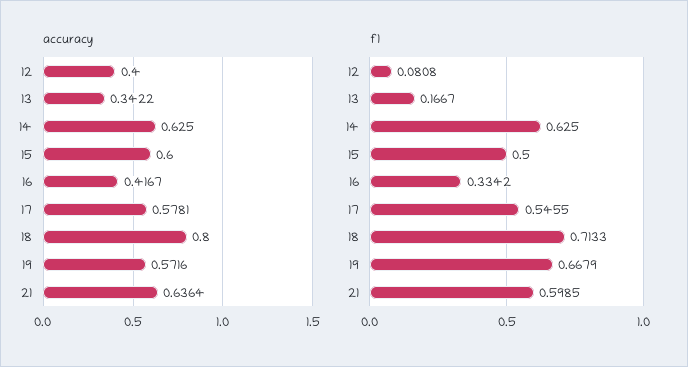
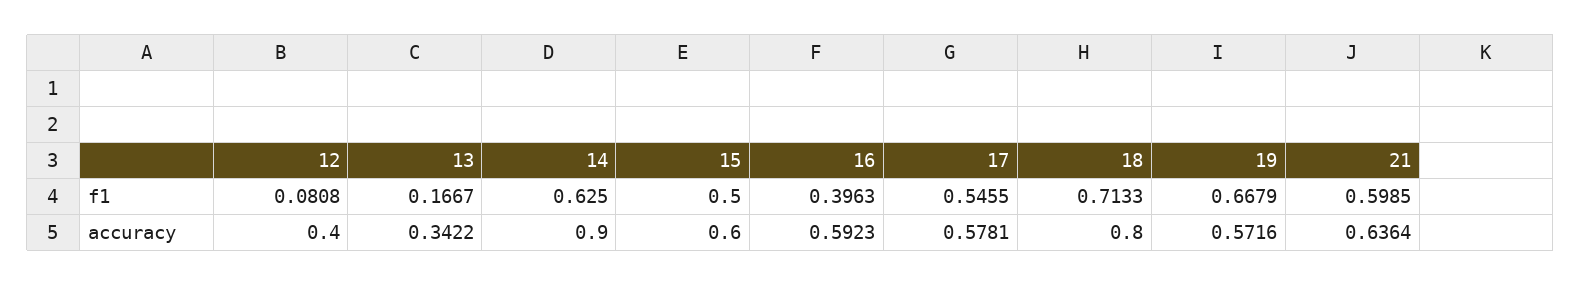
  {
    "accuracy": {
      "12": 0.4,
      "13": 0.3422,
-     "14": 0.625,
+     "14": 0.9,
      "15": 0.6,
-     "16": 0.4167,
+     "16": 0.5923,
      "17": 0.5781,
      "18": 0.8,
      "19": 0.5716,
      "21": 0.6364
    },
    "f1": {
      "12": 0.0808,
      "13": 0.1667,
      "14": 0.625,
      "15": 0.5,
-     "16": 0.3342,
+     "16": 0.3963,
      "17": 0.5455,
      "18": 0.7133,
      "19": 0.6679,
      "21": 0.5985
    }
  }

